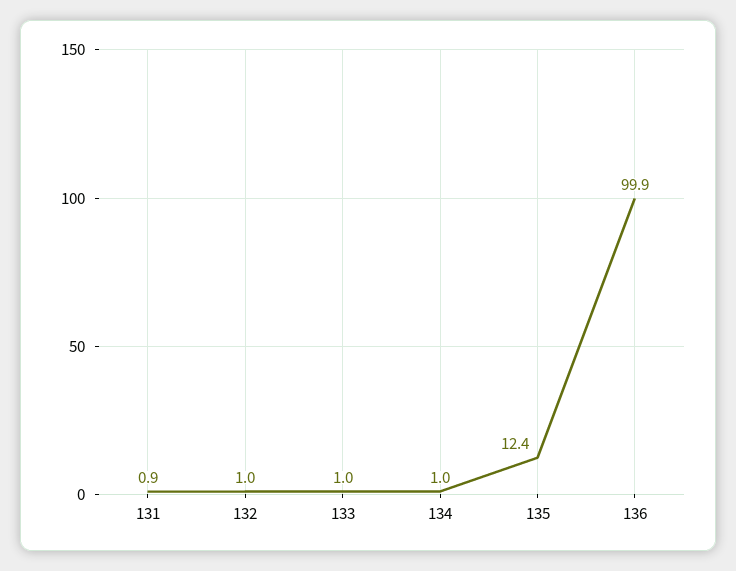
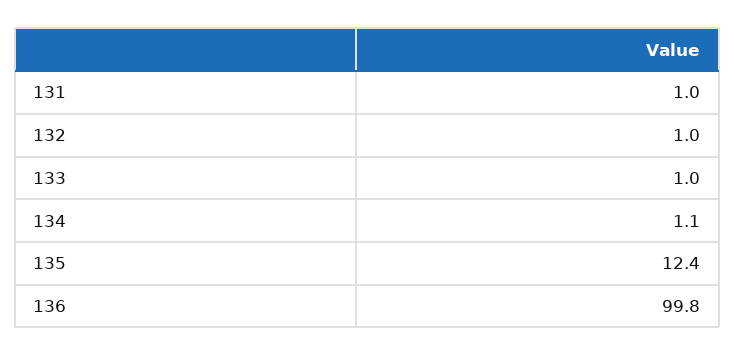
  {
-   "131": 0.9,
+   "131": 1,
    "132": 1,
    "133": 1,
-   "134": 1,
+   "134": 1.1,
    "135": 12.4,
-   "136": 99.9
+   "136": 99.8
  }

